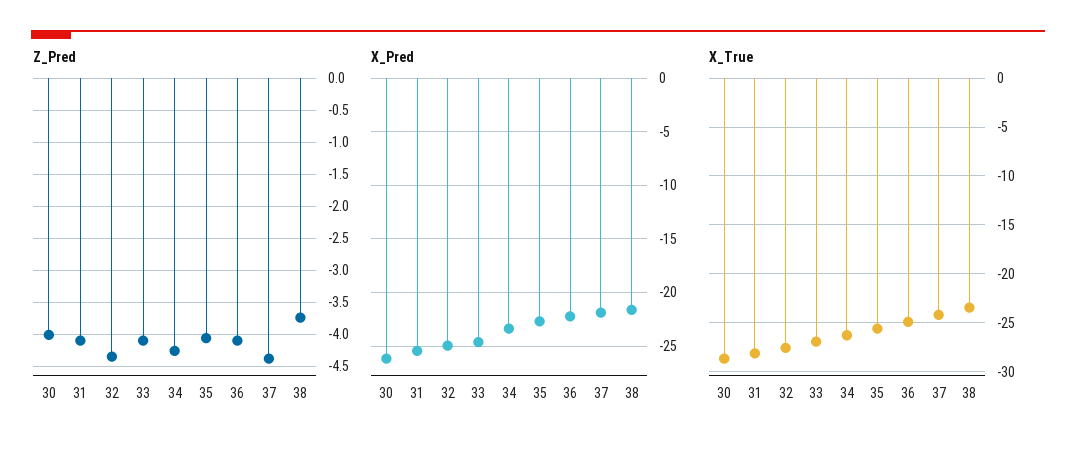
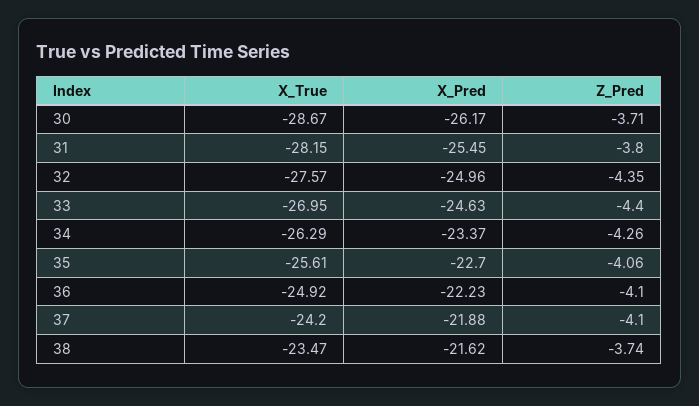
  {
    "Z_Pred": {
-     "30": -4,
+     "30": -3.71,
-     "31": -4.1,
+     "31": -3.8,
      "32": -4.35,
-     "33": -4.1,
+     "33": -4.4,
      "34": -4.26,
      "35": -4.06,
      "36": -4.1,
-     "37": -4.4,
+     "37": -4.1,
      "38": -3.74
    },
    "X_Pred": {
      "30": -26.17,
      "31": -25.45,
      "32": -24.96,
      "33": -24.63,
      "34": -23.37,
      "35": -22.7,
      "36": -22.23,
      "37": -21.88,
      "38": -21.62
    },
    "X_True": {
      "30": -28.67,
      "31": -28.15,
      "32": -27.57,
      "33": -26.95,
      "34": -26.29,
      "35": -25.61,
      "36": -24.92,
      "37": -24.2,
      "38": -23.47
    }
  }

